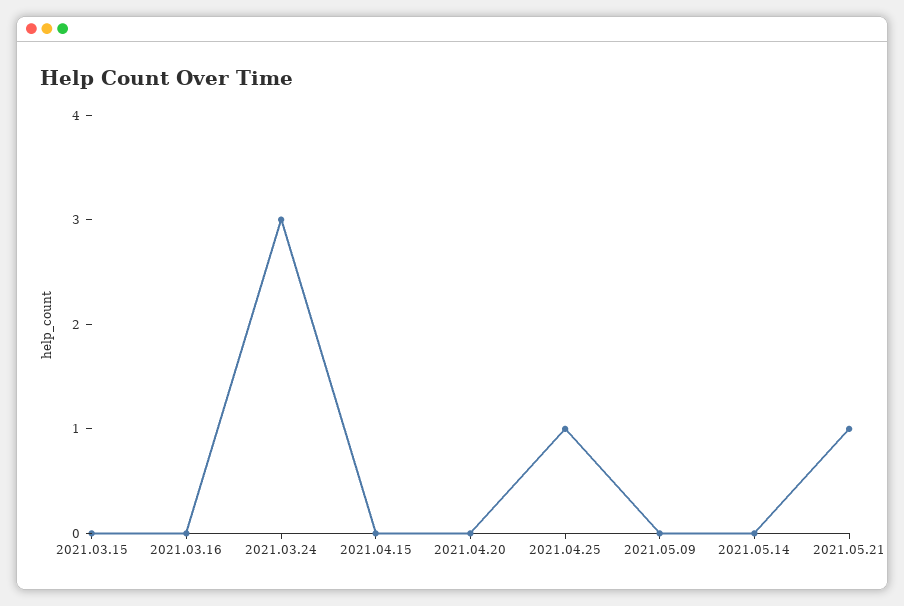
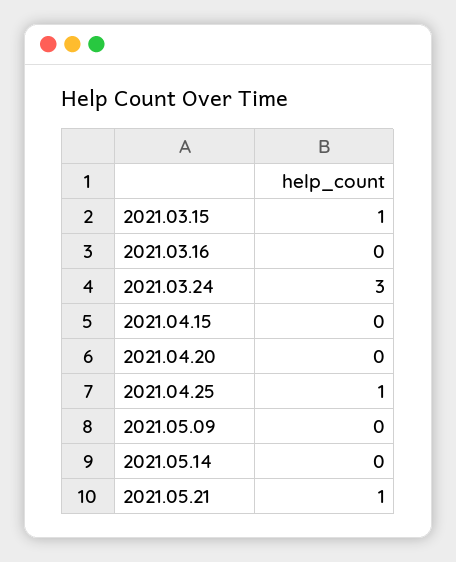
  {
-   "2021.03.15": 0,
+   "2021.03.15": 1,
    "2021.03.16": 0,
    "2021.03.24": 3,
    "2021.04.15": 0,
    "2021.04.20": 0,
    "2021.04.25": 1,
    "2021.05.09": 0,
    "2021.05.14": 0,
    "2021.05.21": 1
  }

